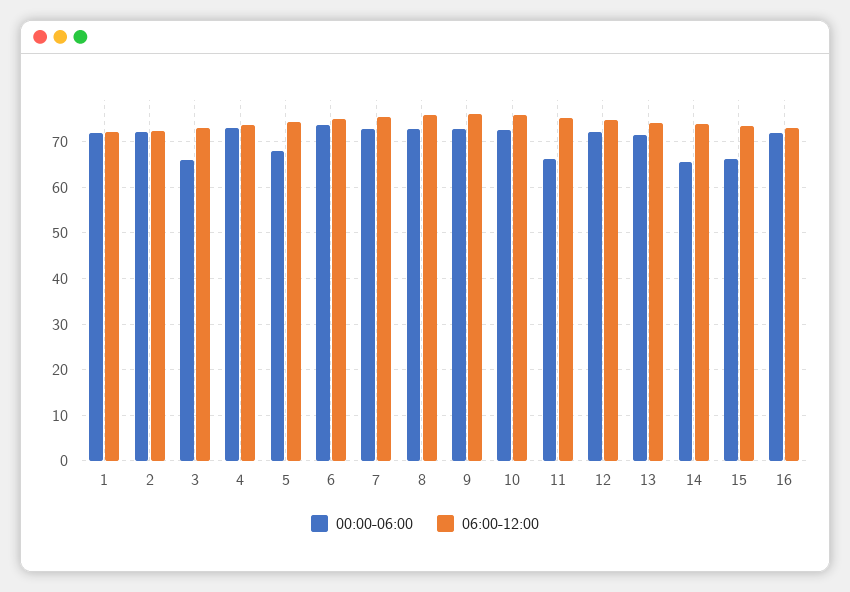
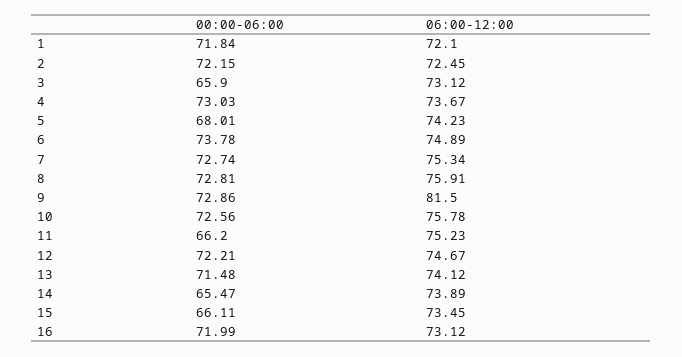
  {
    "00:00-06:00": {
      "1": 71.84,
      "2": 72.15,
      "3": 65.9,
      "4": 73.03,
      "5": 68.01,
      "6": 73.78,
      "7": 72.74,
      "8": 72.81,
      "9": 72.86,
      "10": 72.56,
      "11": 66.2,
      "12": 72.21,
      "13": 71.48,
      "14": 65.47,
      "15": 66.11,
      "16": 71.99
    },
    "06:00-12:00": {
      "1": 72.1,
      "2": 72.45,
      "3": 73.12,
      "4": 73.67,
      "5": 74.23,
      "6": 74.89,
      "7": 75.34,
      "8": 75.91,
-     "9": 76,
+     "9": 81.5,
      "10": 75.78,
      "11": 75.23,
      "12": 74.67,
      "13": 74.12,
      "14": 73.89,
      "15": 73.45,
      "16": 73.12
    }
  }

